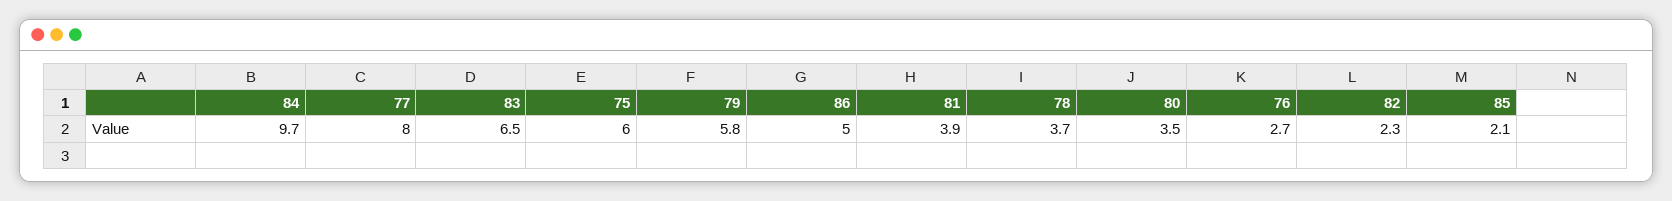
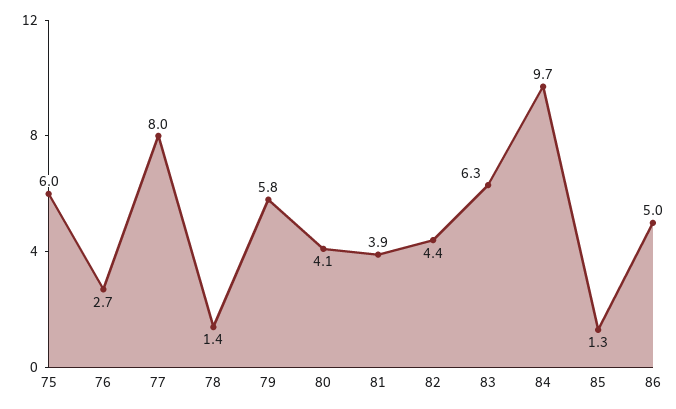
  {
    "84": 9.7,
    "77": 8,
-   "83": 6.5,
+   "83": 6.3,
    "75": 6,
    "79": 5.8,
    "86": 5,
    "81": 3.9,
-   "78": 3.7,
+   "78": 1.4,
-   "80": 3.5,
+   "80": 4.1,
    "76": 2.7,
-   "82": 2.3,
+   "82": 4.4,
-   "85": 2.1
+   "85": 1.3
  }

